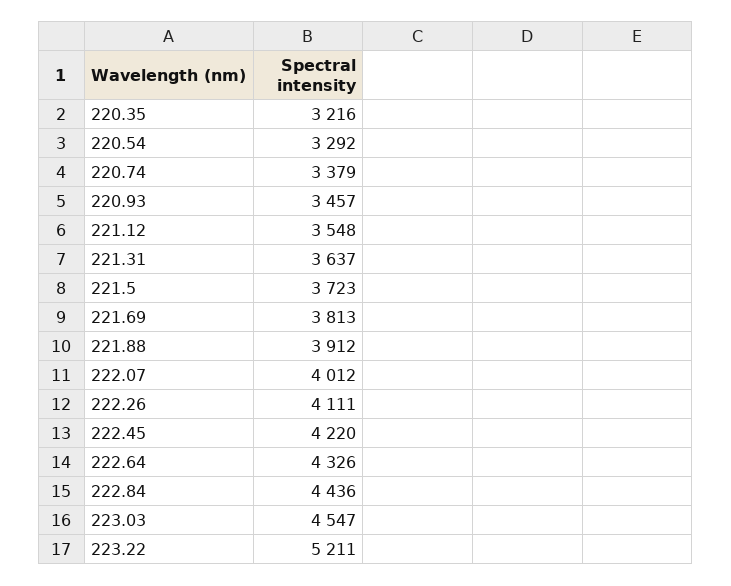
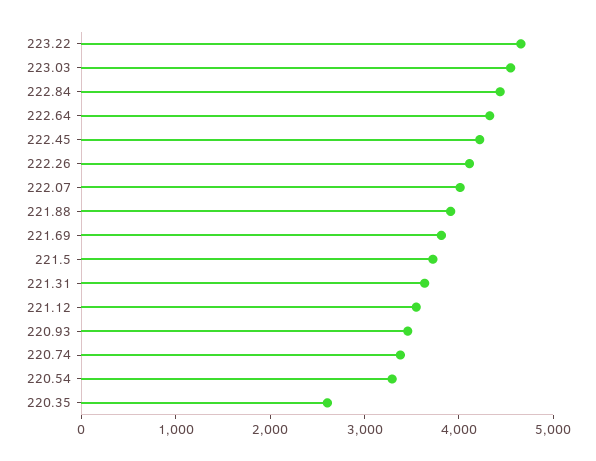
  {
-   "220.35": 3216,
+   "220.35": 2600,
    "220.54": 3292,
    "220.74": 3379,
    "220.93": 3457,
    "221.12": 3548,
    "221.31": 3637,
    "221.5": 3723,
    "221.69": 3813,
    "221.88": 3912,
    "222.07": 4012,
    "222.26": 4111,
    "222.45": 4220,
    "222.64": 4326,
    "222.84": 4436,
    "223.03": 4547,
-   "223.22": 5211
+   "223.22": 4600
  }

